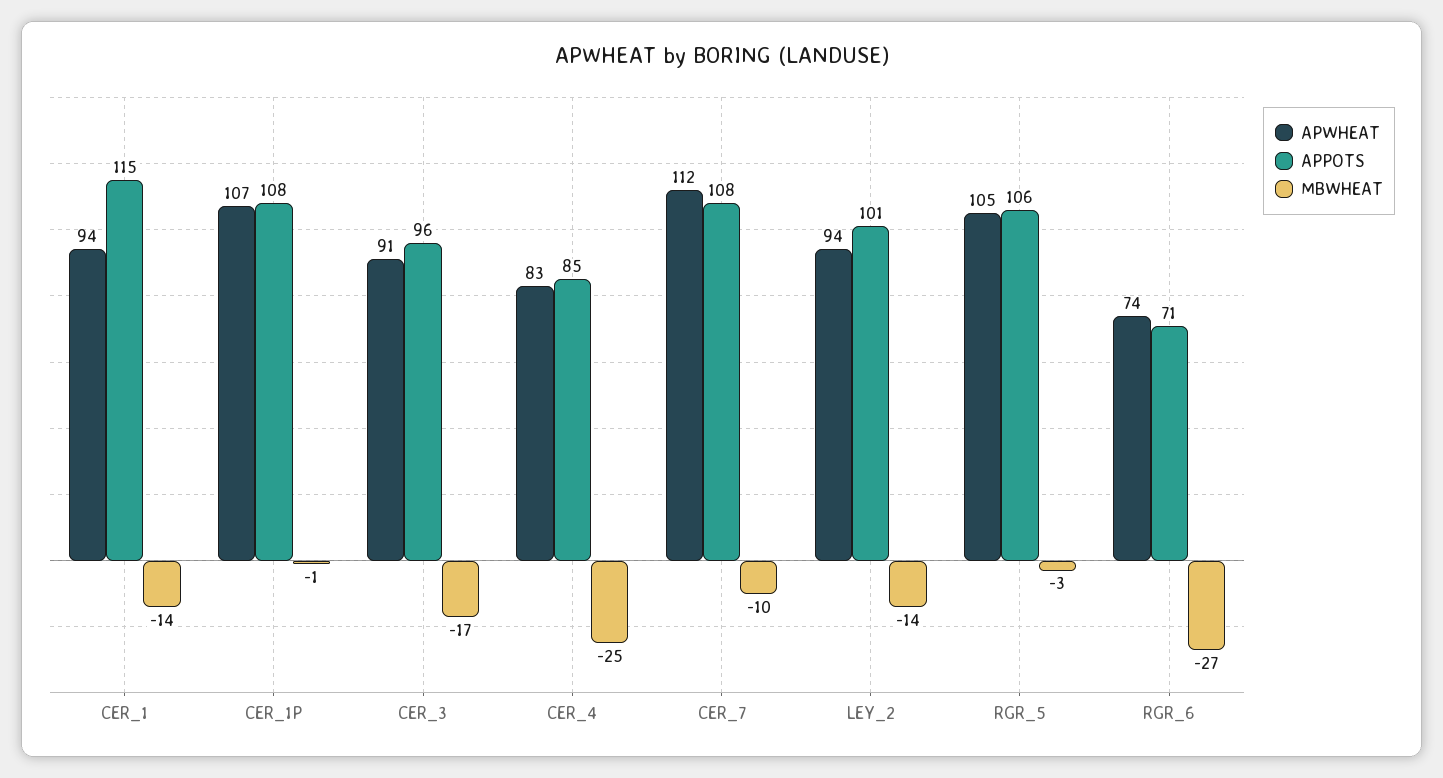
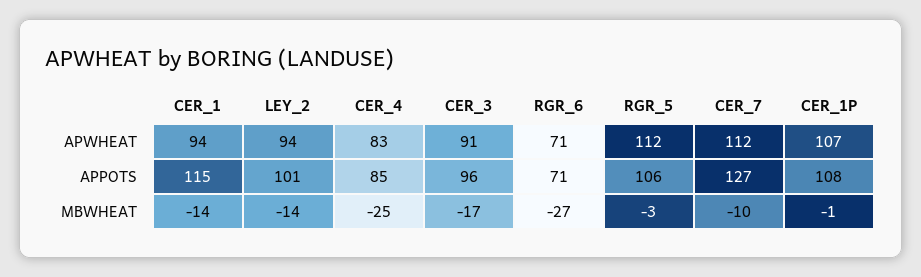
  {
    "APWHEAT": {
      "CER_1": 94,
      "CER_1P": 107,
      "CER_3": 91,
      "CER_4": 83,
      "CER_7": 112,
      "LEY_2": 94,
-     "RGR_5": 105,
+     "RGR_5": 112,
-     "RGR_6": 74
+     "RGR_6": 71
    },
    "APPOTS": {
      "CER_1": 115,
      "CER_1P": 108,
      "CER_3": 96,
      "CER_4": 85,
-     "CER_7": 108,
+     "CER_7": 127,
      "LEY_2": 101,
      "RGR_5": 106,
      "RGR_6": 71
    },
    "MBWHEAT": {
      "CER_1": -14,
      "CER_1P": -1,
      "CER_3": -17,
      "CER_4": -25,
      "CER_7": -10,
      "LEY_2": -14,
      "RGR_5": -3,
      "RGR_6": -27
    }
  }

